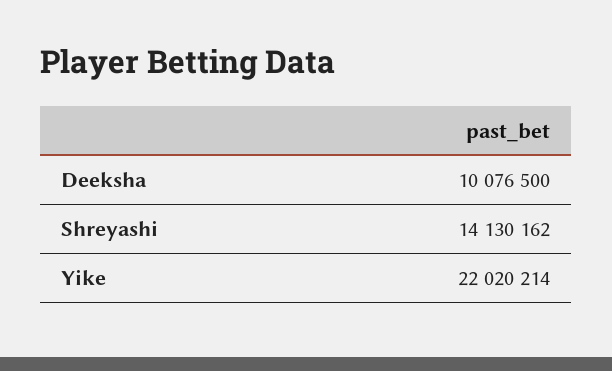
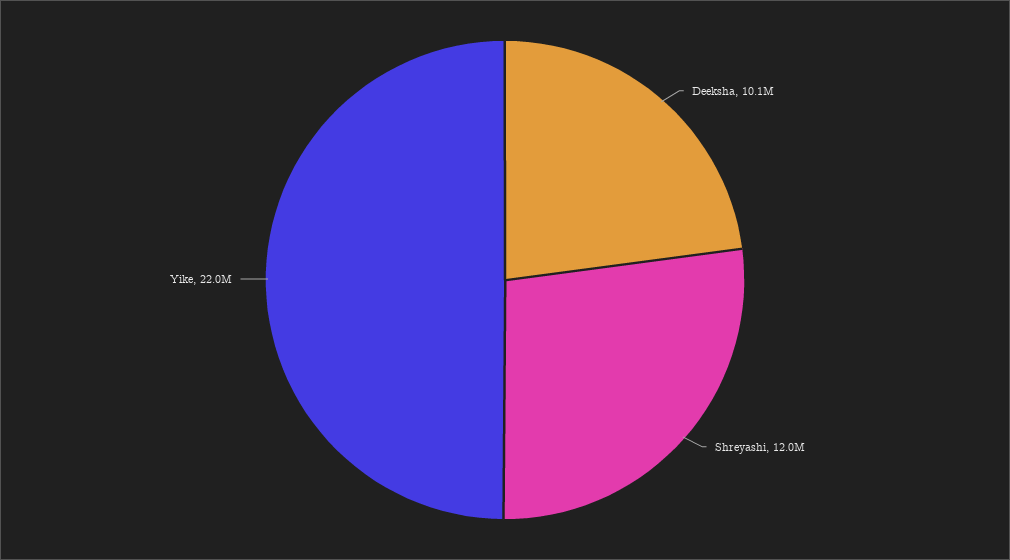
  {
    "Deeksha": 10076500,
-   "Shreyashi": 14130162,
+   "Shreyashi": 12000000,
    "Yike": 22020214
  }

